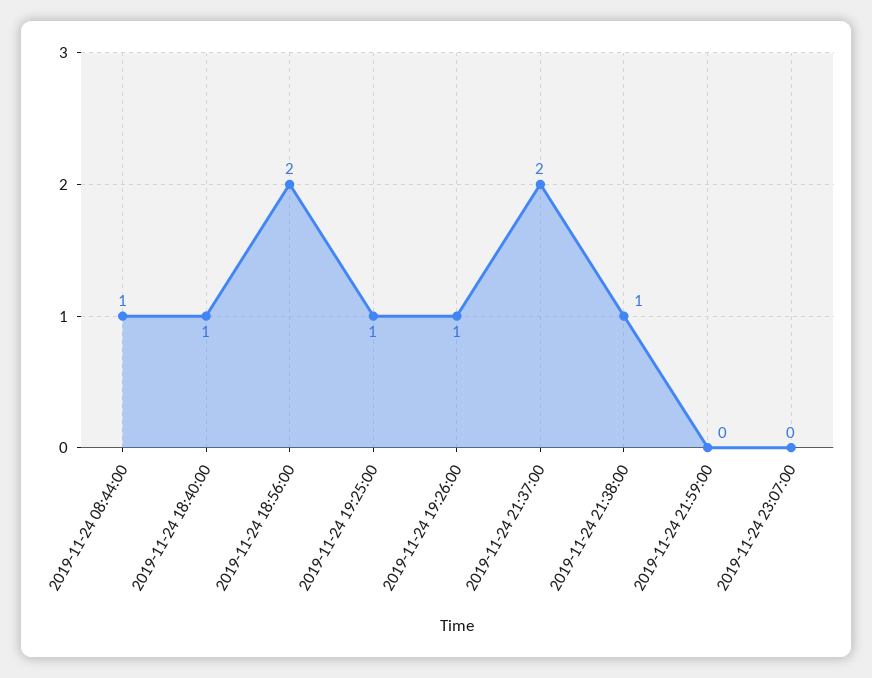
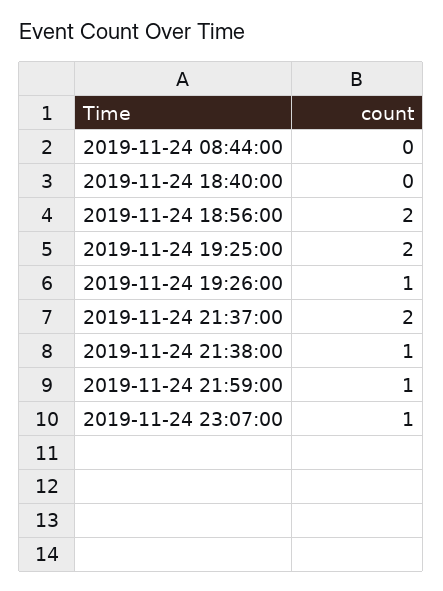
  {
-   "2019-11-24 08:44:00": 1,
+   "2019-11-24 08:44:00": 0,
-   "2019-11-24 18:40:00": 1,
+   "2019-11-24 18:40:00": 0,
    "2019-11-24 18:56:00": 2,
-   "2019-11-24 19:25:00": 1,
+   "2019-11-24 19:25:00": 2,
    "2019-11-24 19:26:00": 1,
    "2019-11-24 21:37:00": 2,
    "2019-11-24 21:38:00": 1,
-   "2019-11-24 21:59:00": 0,
+   "2019-11-24 21:59:00": 1,
-   "2019-11-24 23:07:00": 0
+   "2019-11-24 23:07:00": 1
  }

